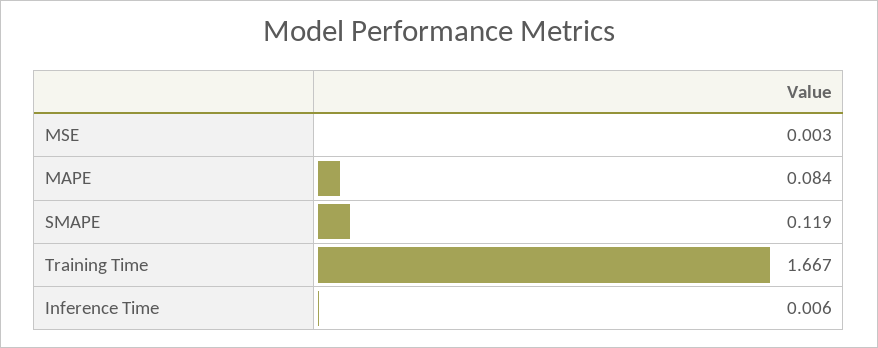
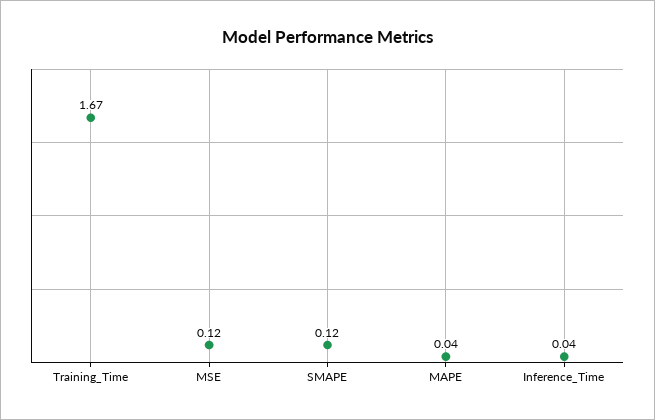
  {
-   "MSE": 0.003,
+   "MSE": 0.12,
-   "MAPE": 0.084,
+   "MAPE": 0.04,
    "SMAPE": 0.119,
    "Training Time": 1.667,
-   "Inference Time": 0.006
+   "Inference Time": 0.04
  }

